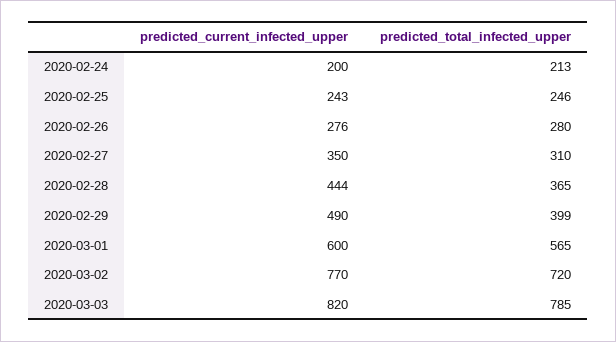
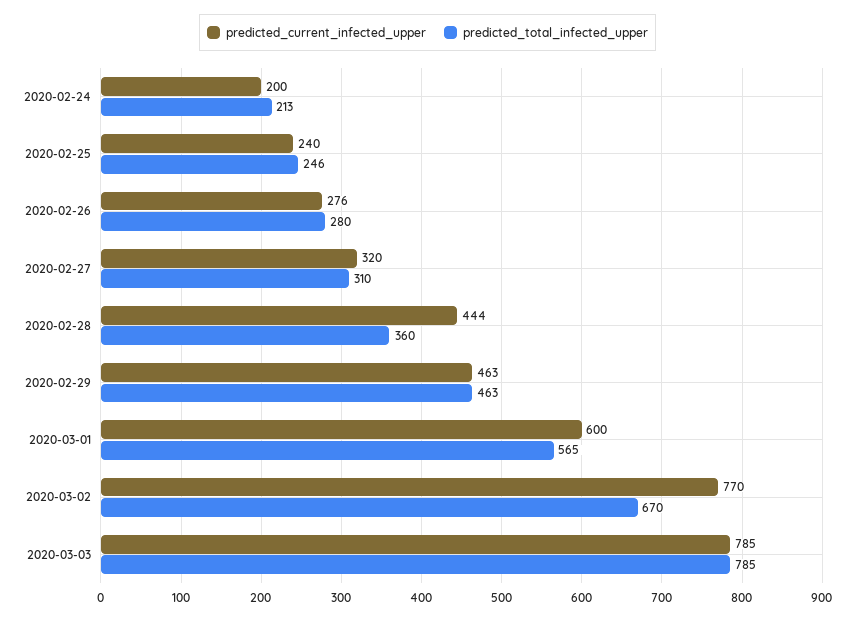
  {
    "predicted_current_infected_upper": {
      "2020-02-24": 200,
-     "2020-02-25": 243,
+     "2020-02-25": 240,
      "2020-02-26": 276,
-     "2020-02-27": 350,
+     "2020-02-27": 320,
      "2020-02-28": 444,
-     "2020-02-29": 490,
+     "2020-02-29": 463,
      "2020-03-01": 600,
      "2020-03-02": 770,
-     "2020-03-03": 820
+     "2020-03-03": 785
    },
    "predicted_total_infected_upper": {
      "2020-02-24": 213,
      "2020-02-25": 246,
      "2020-02-26": 280,
      "2020-02-27": 310,
-     "2020-02-28": 365,
+     "2020-02-28": 360,
-     "2020-02-29": 399,
+     "2020-02-29": 463,
      "2020-03-01": 565,
-     "2020-03-02": 720,
+     "2020-03-02": 670,
      "2020-03-03": 785
    }
  }

